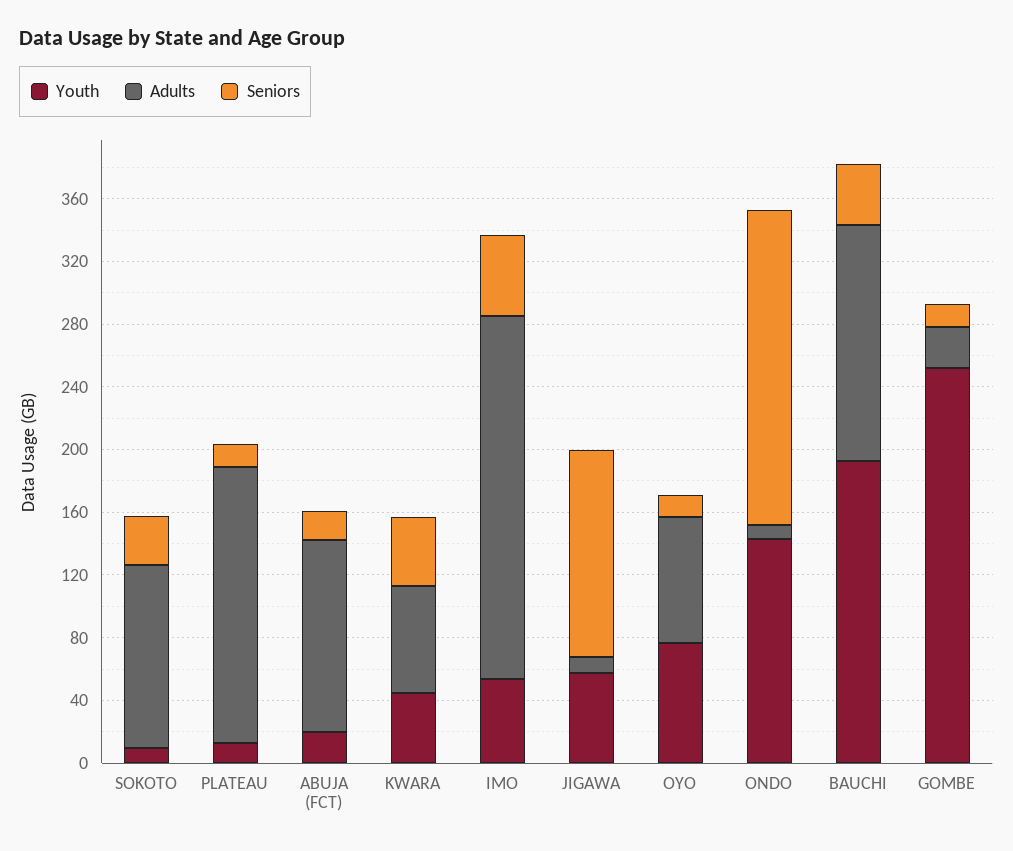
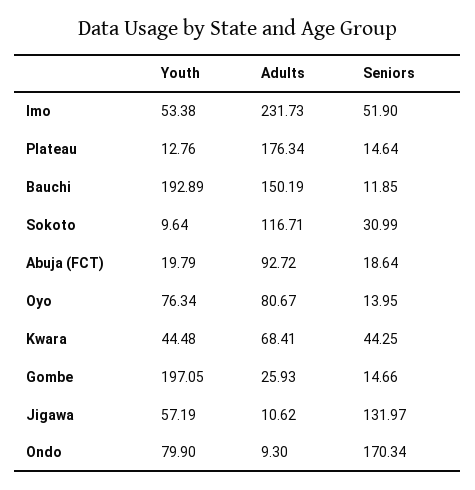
  {
    "Youth": {
      "SOKOTO": 9.64,
      "PLATEAU": 12.76,
      "ABUJA (FCT)": 19.79,
      "KWARA": 44.48,
      "IMO": 53.38,
      "JIGAWA": 57.19,
      "OYO": 76.34,
-     "ONDO": 140,
+     "ONDO": 79.9,
      "BAUCHI": 192.89,
-     "GOMBE": 250
+     "GOMBE": 197.05
    },
    "Adults": {
      "SOKOTO": 116.71,
      "PLATEAU": 176.34,
-     "ABUJA (FCT)": 120,
+     "ABUJA (FCT)": 92.72,
      "KWARA": 68.41,
      "IMO": 231.73,
      "JIGAWA": 10.62,
      "OYO": 80.67,
      "ONDO": 9.3,
      "BAUCHI": 150.19,
      "GOMBE": 25.93
    },
    "Seniors": {
      "SOKOTO": 30.99,
      "PLATEAU": 14.64,
      "ABUJA (FCT)": 18.64,
      "KWARA": 44.25,
      "IMO": 51.9,
      "JIGAWA": 131.97,
      "OYO": 13.95,
-     "ONDO": 200,
+     "ONDO": 170.34,
-     "BAUCHI": 40,
+     "BAUCHI": 11.85,
      "GOMBE": 14.66
    }
  }

